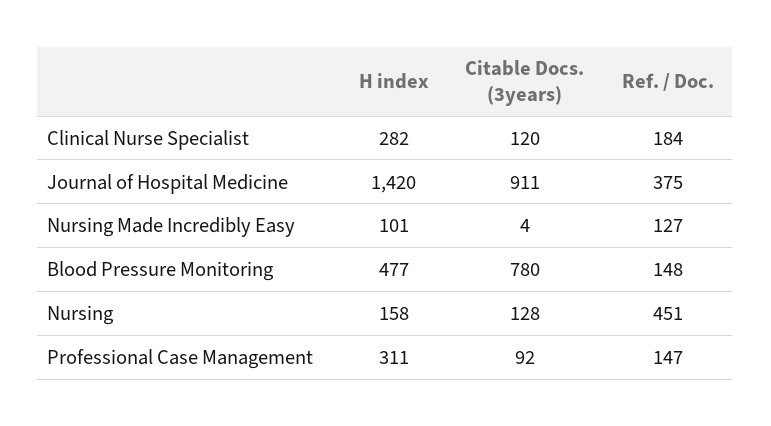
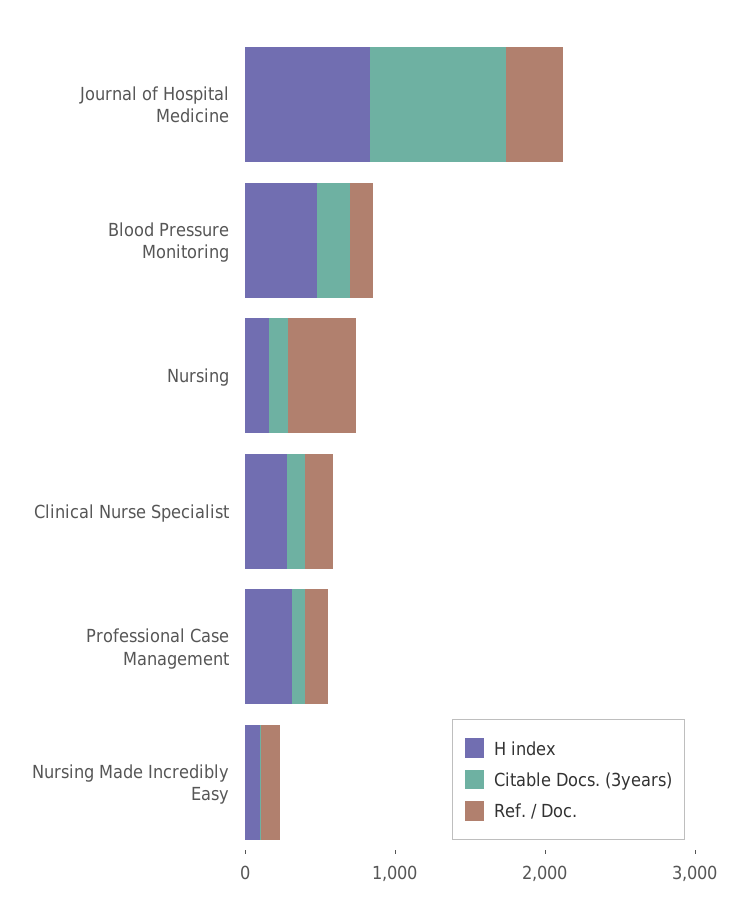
  {
    "H index": {
      "Clinical Nurse Specialist": 282,
-     "Journal of Hospital Medicine": 1420,
+     "Journal of Hospital Medicine": 800,
      "Nursing Made Incredibly Easy": 101,
      "Blood Pressure Monitoring": 477,
      "Nursing": 158,
      "Professional Case Management": 311
    },
    "Citable Docs. (3years)": {
      "Clinical Nurse Specialist": 120,
      "Journal of Hospital Medicine": 911,
      "Nursing Made Incredibly Easy": 4,
-     "Blood Pressure Monitoring": 780,
+     "Blood Pressure Monitoring": 200,
      "Nursing": 128,
      "Professional Case Management": 92
    },
    "Ref. / Doc.": {
      "Clinical Nurse Specialist": 184,
      "Journal of Hospital Medicine": 375,
      "Nursing Made Incredibly Easy": 127,
      "Blood Pressure Monitoring": 148,
      "Nursing": 451,
      "Professional Case Management": 147
    }
  }

